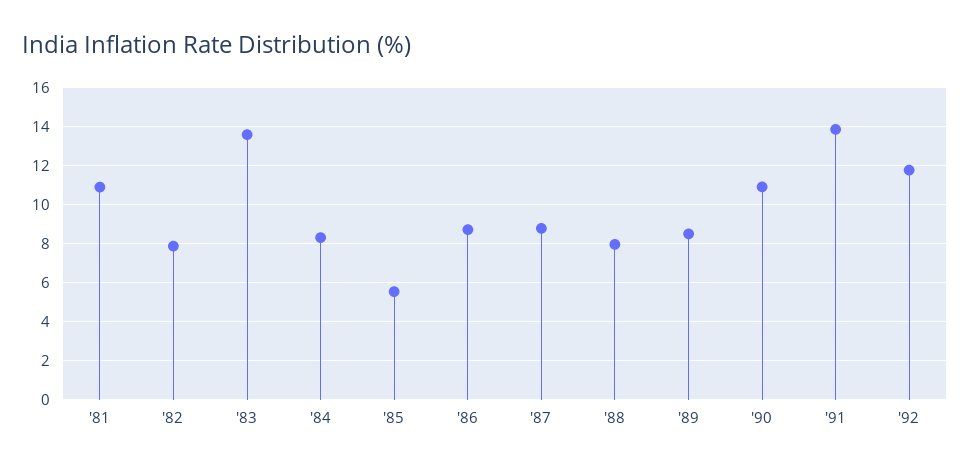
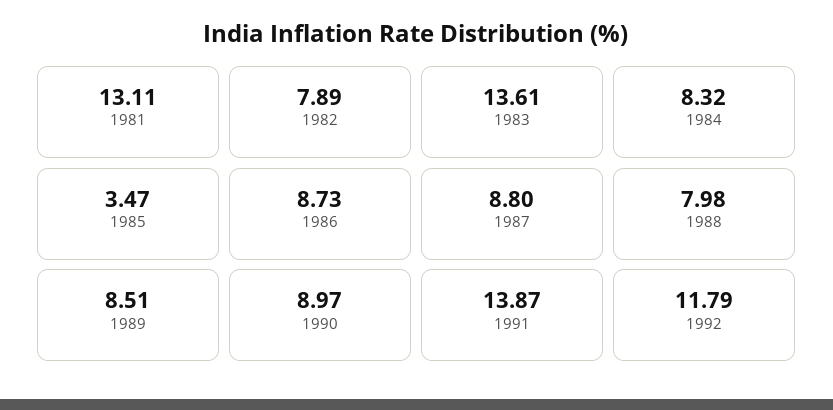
  {
-   "'81": 11,
+   "'81": 13.11,
    "'82": 7.89,
    "'83": 13.61,
    "'84": 8.32,
-   "'85": 5.5,
+   "'85": 3.47,
    "'86": 8.73,
    "'87": 8.8,
    "'88": 7.98,
    "'89": 8.51,
-   "'90": 11,
+   "'90": 8.97,
    "'91": 13.87,
    "'92": 11.79
  }

